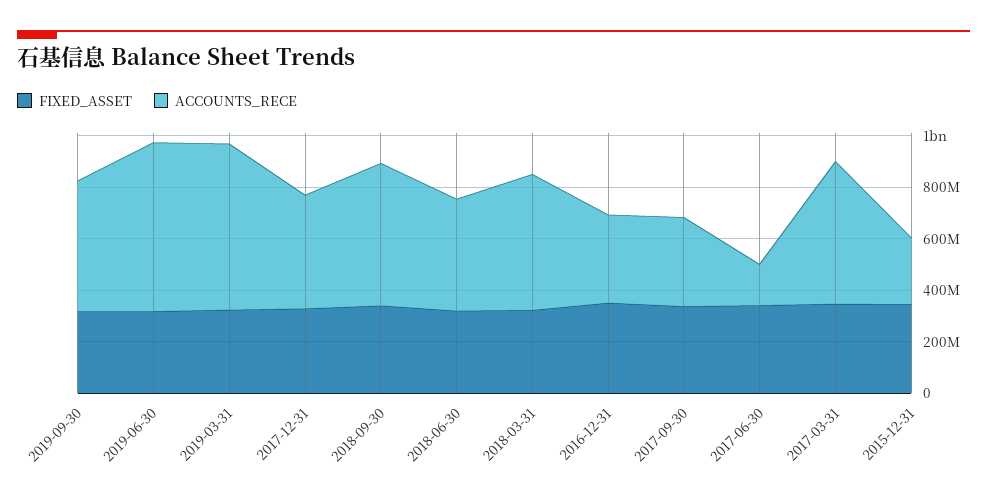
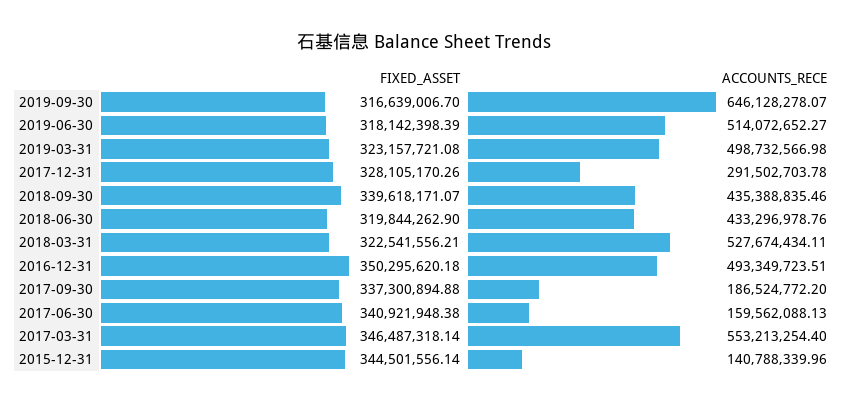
  {
    "FIXED_ASSET": {
      "2019-09-30": 316639006.7,
      "2019-06-30": 318142398.39,
      "2019-03-31": 323157721.08,
      "2017-12-31": 328105170.26,
      "2018-09-30": 339618171.07,
      "2018-06-30": 319844262.9,
      "2018-03-31": 322541556.21,
      "2016-12-31": 350295620.18,
      "2017-09-30": 337300894.88,
      "2017-06-30": 340921948.38,
      "2017-03-31": 346487318.14,
      "2015-12-31": 344501556.14
    },
    "ACCOUNTS_RECE": {
-     "2019-09-30": 500000000,
+     "2019-09-30": 646128278.07,
-     "2019-06-30": 650000000,
+     "2019-06-30": 514072652.27,
-     "2019-03-31": 650000000,
+     "2019-03-31": 498732566.98,
-     "2017-12-31": 450000000,
+     "2017-12-31": 291502703.78,
-     "2018-09-30": 550000000,
+     "2018-09-30": 435388835.46,
      "2018-06-30": 433296978.76,
      "2018-03-31": 527674434.11,
-     "2016-12-31": 350000000,
+     "2016-12-31": 493349723.51,
-     "2017-09-30": 350000000,
+     "2017-09-30": 186524772.2,
      "2017-06-30": 159562088.13,
      "2017-03-31": 553213254.4,
-     "2015-12-31": 250000000
+     "2015-12-31": 140788339.96
    }
  }

